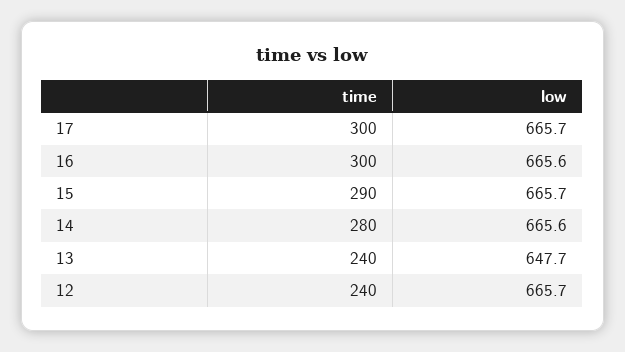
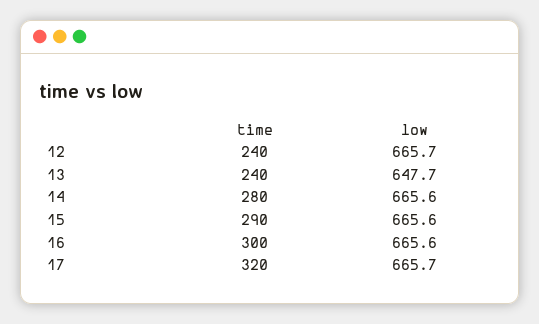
  {
    "time": {
-     "17": 300,
+     "17": 320,
      "16": 300,
      "15": 290,
      "14": 280,
      "13": 240,
      "12": 240
    },
    "low": {
      "17": 665.7,
      "16": 665.6,
-     "15": 665.7,
+     "15": 665.6,
      "14": 665.6,
      "13": 647.7,
      "12": 665.7
    }
  }

